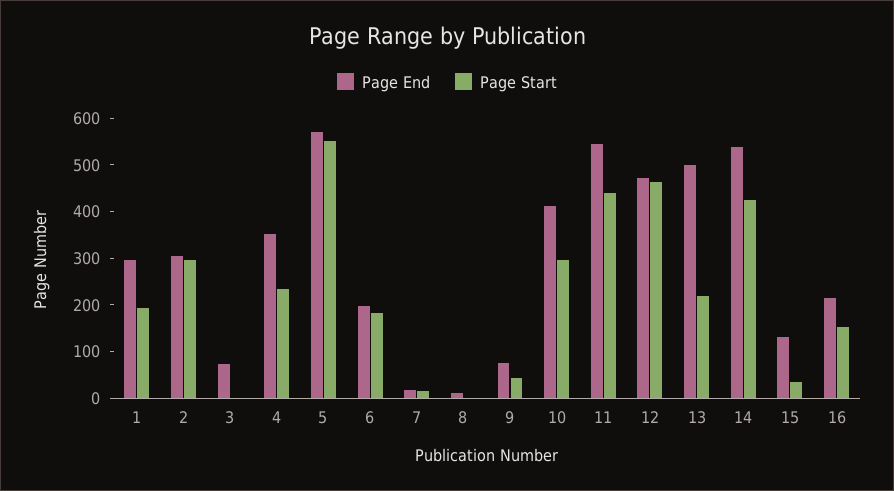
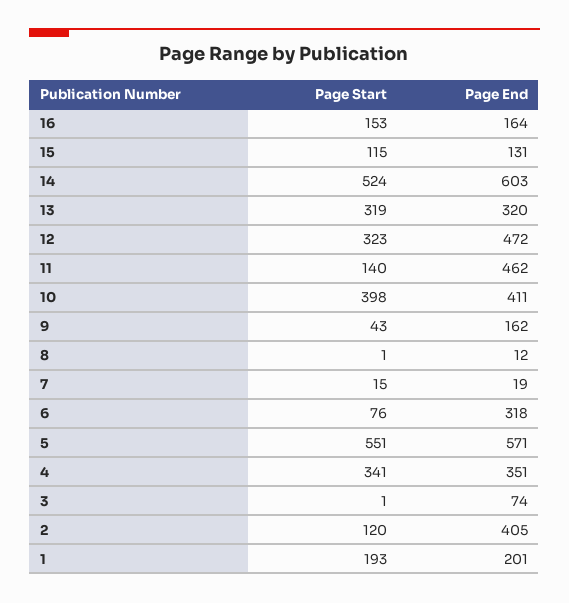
  {
    "Page End": {
-     "1": 300,
+     "1": 201,
-     "2": 300,
+     "2": 405,
      "3": 74,
      "4": 351,
      "5": 571,
-     "6": 200,
+     "6": 318,
      "7": 19,
      "8": 12,
-     "9": 80,
+     "9": 162,
      "10": 411,
-     "11": 540,
+     "11": 462,
      "12": 472,
-     "13": 500,
+     "13": 320,
-     "14": 540,
+     "14": 603,
      "15": 131,
-     "16": 220
+     "16": 164
    },
    "Page Start": {
      "1": 193,
-     "2": 300,
+     "2": 120,
      "3": 1,
-     "4": 240,
+     "4": 341,
      "5": 551,
-     "6": 180,
+     "6": 76,
      "7": 15,
      "8": 1,
      "9": 43,
-     "10": 300,
+     "10": 398,
-     "11": 440,
+     "11": 140,
-     "12": 460,
+     "12": 323,
-     "13": 220,
+     "13": 319,
-     "14": 420,
+     "14": 524,
-     "15": 40,
+     "15": 115,
      "16": 153
    }
  }

